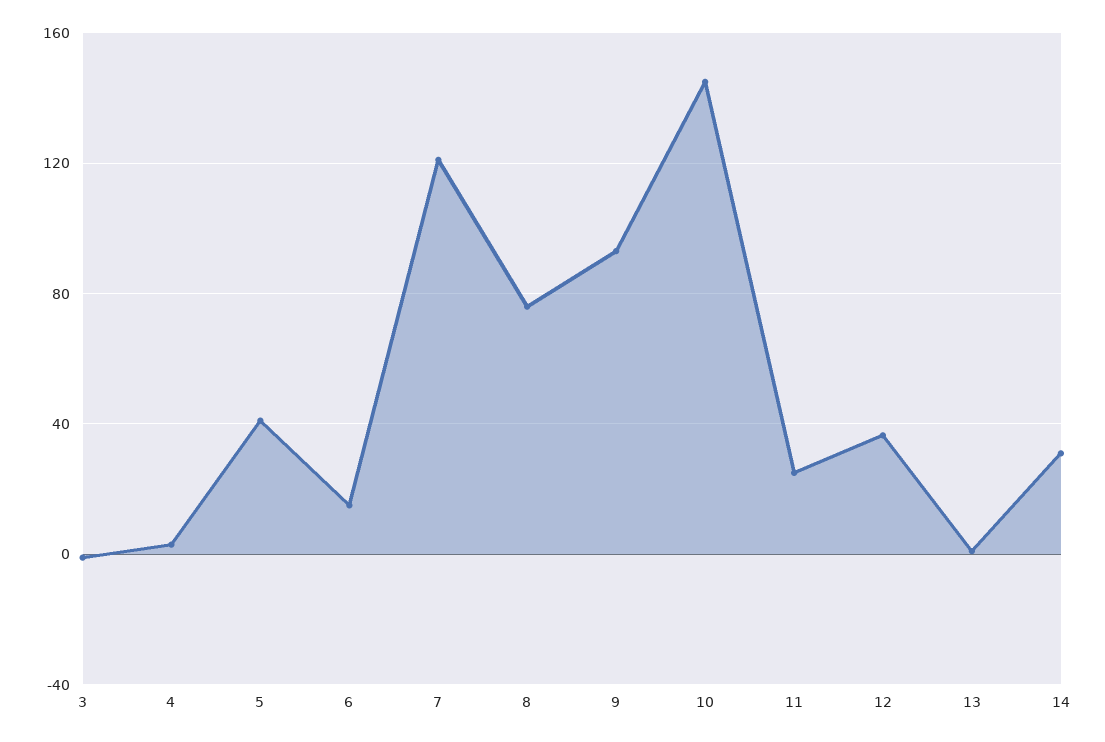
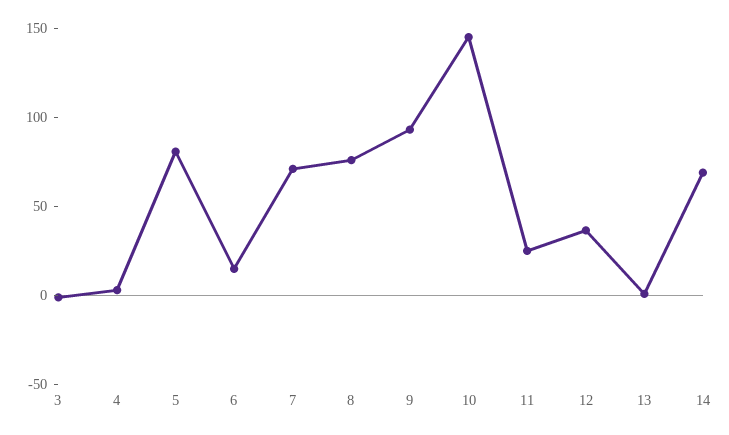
  {
    "3": 0,
    "4": 5,
-   "5": 40,
+   "5": 80,
    "6": 15,
-   "7": 120,
+   "7": 70,
    "8": 75,
    "9": 95,
    "10": 145,
    "11": 25,
    "12": 35,
    "13": 0,
-   "14": 30
+   "14": 70
  }

